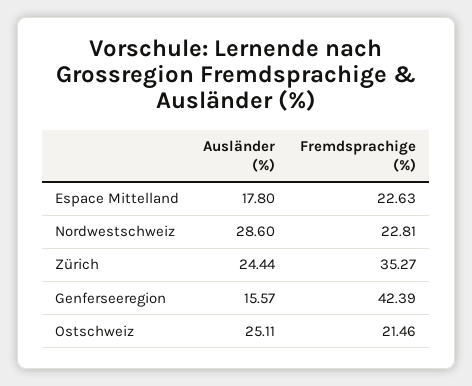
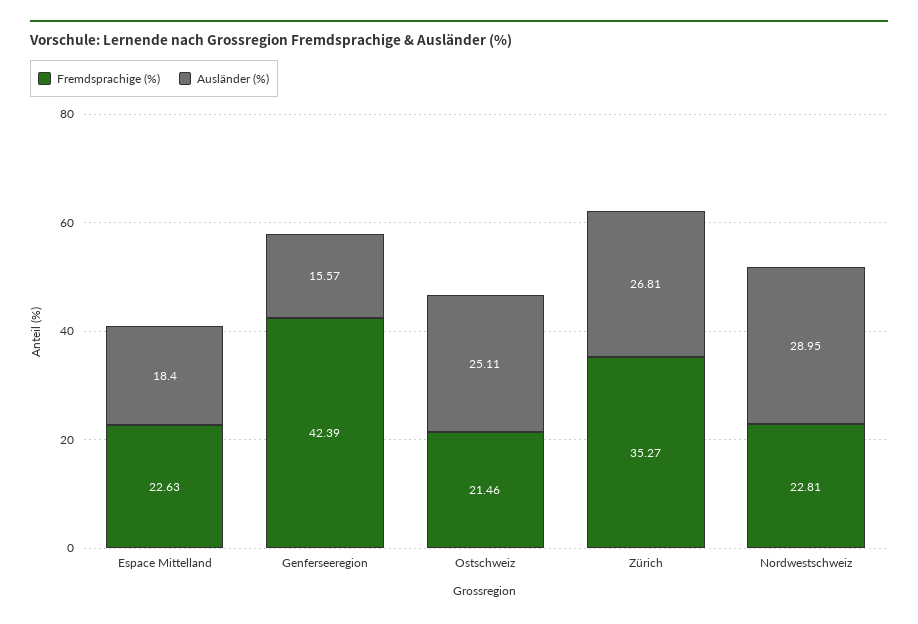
  {
    "Ausländer (%)": {
-     "Espace Mittelland": 17.8,
+     "Espace Mittelland": 18.4,
-     "Nordwestschweiz": 28.6,
+     "Nordwestschweiz": 28.95,
-     "Zürich": 24.44,
+     "Zürich": 26.81,
      "Genferseeregion": 15.57,
      "Ostschweiz": 25.11
    },
    "Fremdsprachige (%)": {
      "Espace Mittelland": 22.63,
      "Nordwestschweiz": 22.81,
      "Zürich": 35.27,
      "Genferseeregion": 42.39,
      "Ostschweiz": 21.46
    }
  }

